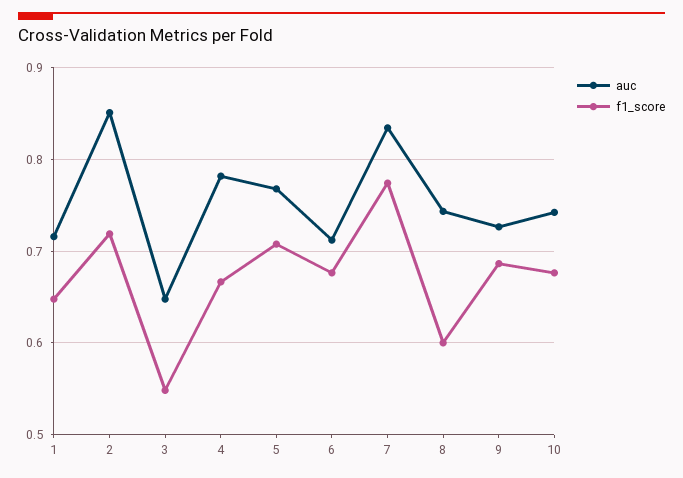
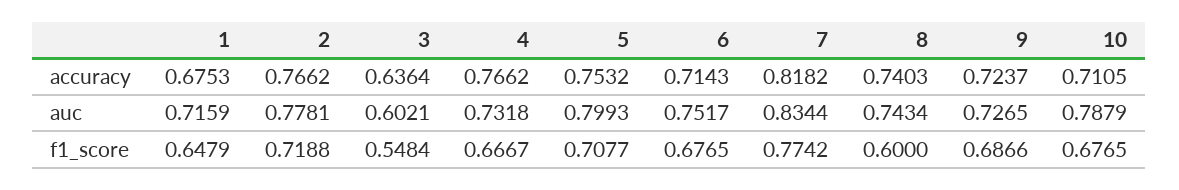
  {
    "auc": {
      "1": 0.7159,
-     "2": 0.85,
+     "2": 0.7781,
-     "3": 0.65,
+     "3": 0.6021,
-     "4": 0.78,
+     "4": 0.7318,
-     "5": 0.77,
+     "5": 0.7993,
-     "6": 0.71,
+     "6": 0.7517,
      "7": 0.8344,
      "8": 0.7434,
      "9": 0.7265,
-     "10": 0.74
+     "10": 0.7879
    },
    "f1_score": {
      "1": 0.6479,
      "2": 0.7188,
      "3": 0.5484,
      "4": 0.6667,
      "5": 0.7077,
      "6": 0.6765,
      "7": 0.7742,
      "8": 0.6,
      "9": 0.6866,
      "10": 0.6765
-   }
+   },
+   "accuracy": {
+     "1": 0.6753,
+     "2": 0.7662,
+     "3": 0.6364,
+     "4": 0.7662,
+     "5": 0.7532,
+     "6": 0.7143,
+     "7": 0.8182,
+     "8": 0.7403,
+     "9": 0.7237,
+     "10": 0.7105
+   }
  }

